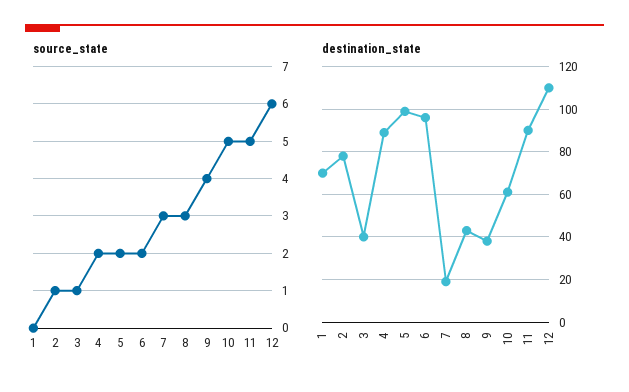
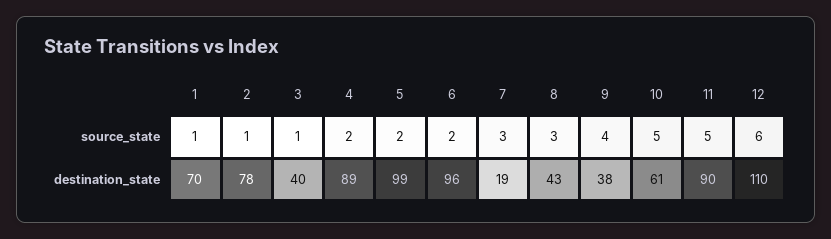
  {
    "source_state": {
-     "1": 0,
+     "1": 1,
      "2": 1,
      "3": 1,
      "4": 2,
      "5": 2,
      "6": 2,
      "7": 3,
      "8": 3,
      "9": 4,
      "10": 5,
      "11": 5,
      "12": 6
    },
    "destination_state": {
      "1": 70,
      "2": 78,
      "3": 40,
      "4": 89,
      "5": 99,
      "6": 96,
      "7": 19,
      "8": 43,
      "9": 38,
      "10": 61,
      "11": 90,
      "12": 110
    }
  }

